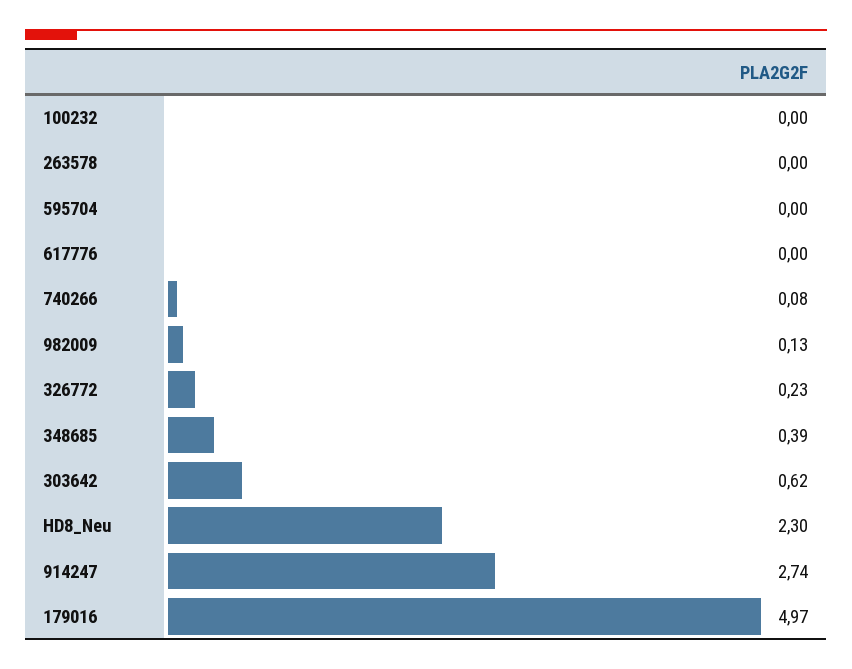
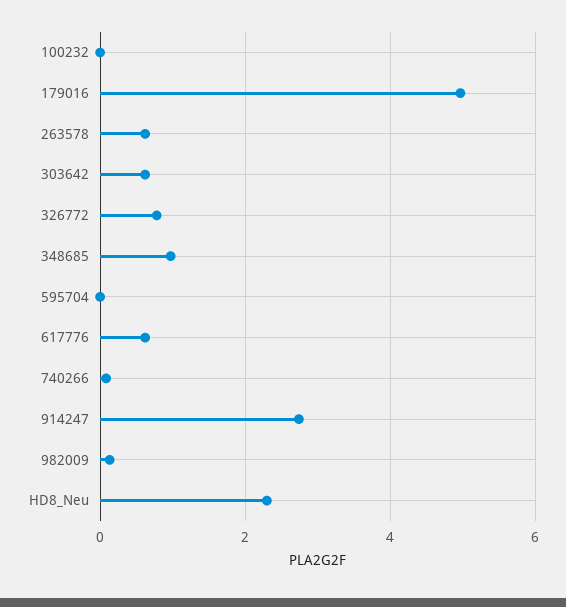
  {
    "100232": 0,
-   "263578": 0,
+   "263578": 0.6,
    "595704": 0,
-   "617776": 0,
+   "617776": 0.6,
    "740266": 0.08,
    "982009": 0.13,
-   "326772": 0.23,
+   "326772": 0.8,
-   "348685": 0.39,
+   "348685": 1,
    "303642": 0.62,
    "HD8_Neu": 2.3,
    "914247": 2.74,
    "179016": 4.97
  }

